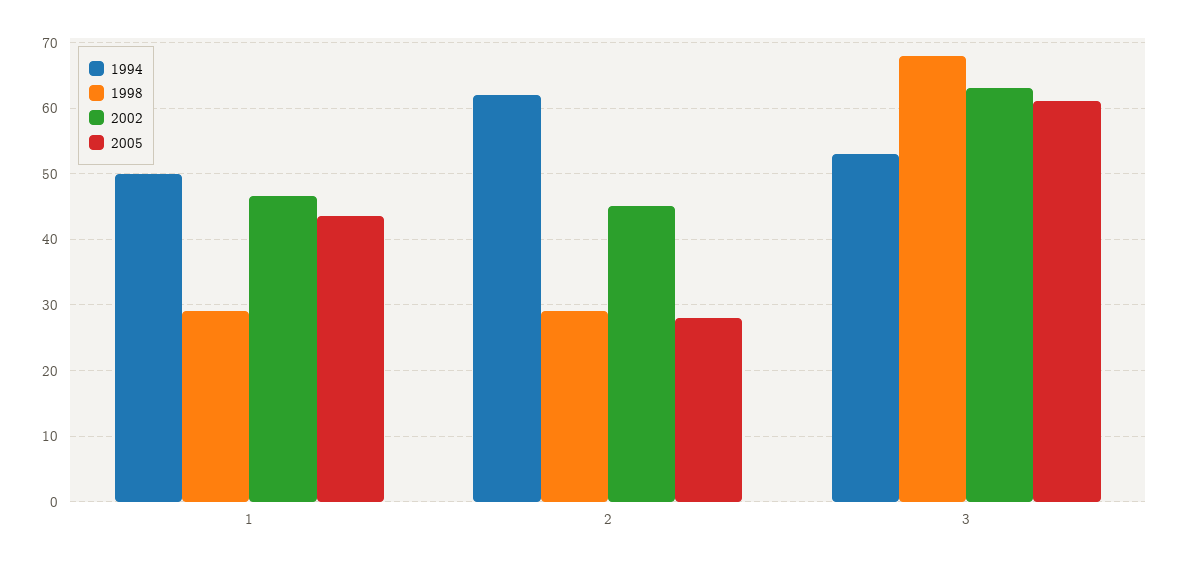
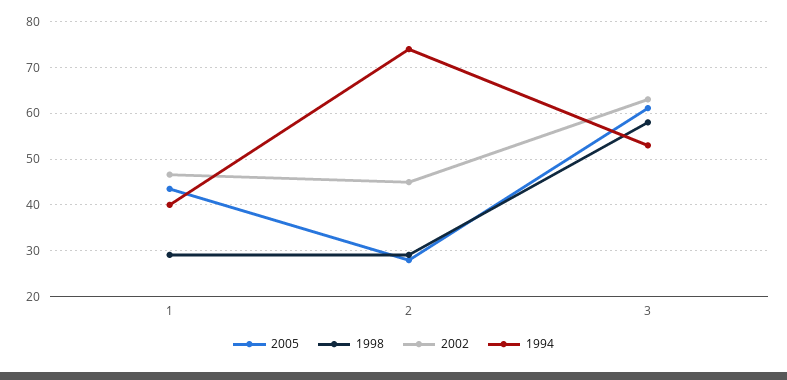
  {
    "1994": {
-     "1": 50,
+     "1": 40,
-     "2": 62,
+     "2": 74,
      "3": 53
    },
    "1998": {
      "1": 29,
      "2": 29,
-     "3": 68
+     "3": 58
    },
    "2002": {
      "1": 47,
      "2": 45,
      "3": 63
    },
    "2005": {
      "1": 44,
      "2": 28,
      "3": 61
    }
  }

